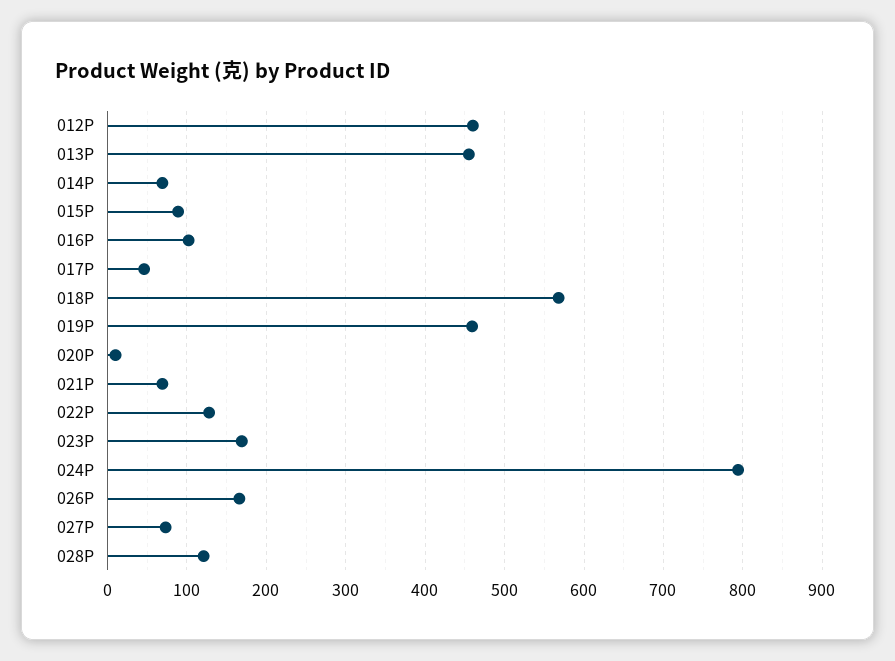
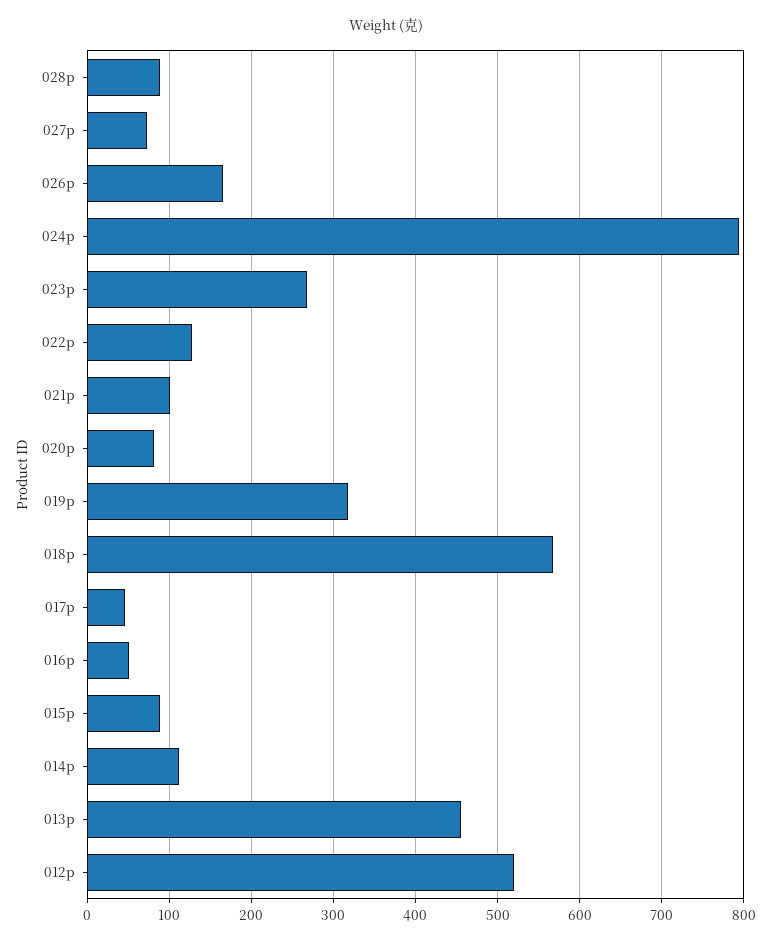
  {
-   "012P": 460,
+   "012P": 520,
    "013P": 460,
-   "014P": 70,
+   "014P": 110,
    "015P": 90,
-   "016P": 100,
+   "016P": 50,
    "017P": 50,
    "018P": 570,
-   "019P": 460,
+   "019P": 320,
-   "020P": 10,
+   "020P": 80,
-   "021P": 70,
+   "021P": 100,
    "022P": 130,
-   "023P": 170,
+   "023P": 270,
    "024P": 790,
    "026P": 170,
    "027P": 70,
-   "028P": 120
+   "028P": 90
  }

